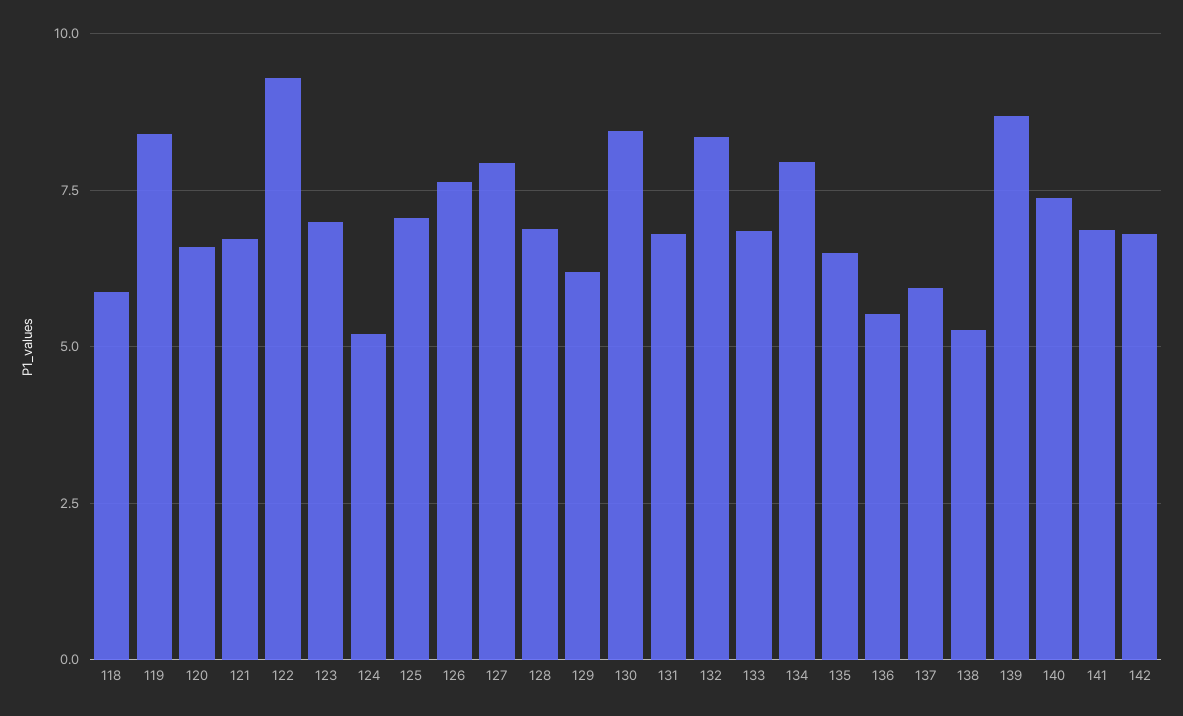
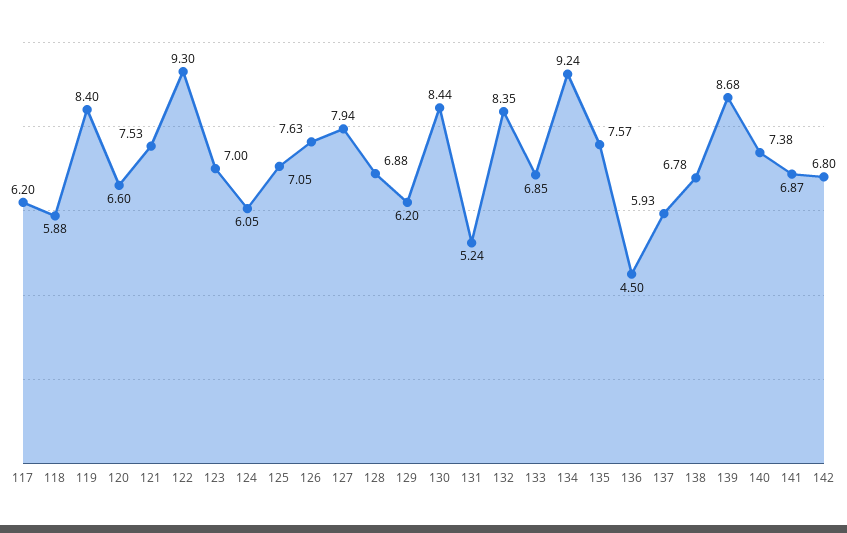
  {
    "118": 5.88,
    "119": 8.4,
    "120": 6.6,
-   "121": 6.75,
+   "121": 7.53,
    "122": 9.3,
    "123": 7,
-   "124": 5.25,
+   "124": 6.05,
    "125": 7.05,
    "126": 7.63,
    "127": 7.94,
    "128": 6.88,
    "129": 6.2,
    "130": 8.44,
-   "131": 6.75,
+   "131": 5.24,
    "132": 8.35,
    "133": 6.85,
-   "134": 8,
+   "134": 9.24,
-   "135": 6.5,
+   "135": 7.57,
-   "136": 5.5,
+   "136": 4.5,
    "137": 5.93,
-   "138": 5.25,
+   "138": 6.78,
    "139": 8.68,
    "140": 7.38,
    "141": 6.87,
-   "142": 6.8
+   "142": 6.8,
+   "117": 6.2
  }

